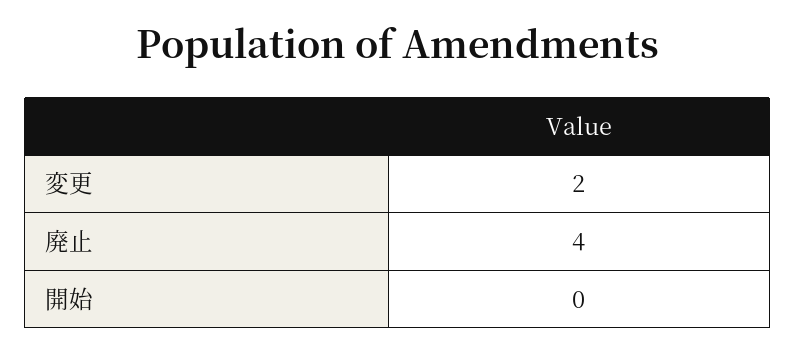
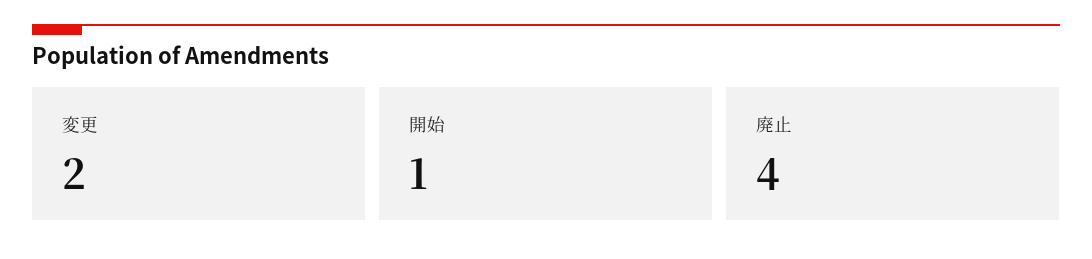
  {
    "変更": 2,
    "廃止": 4,
-   "開始": 0
+   "開始": 1
  }

